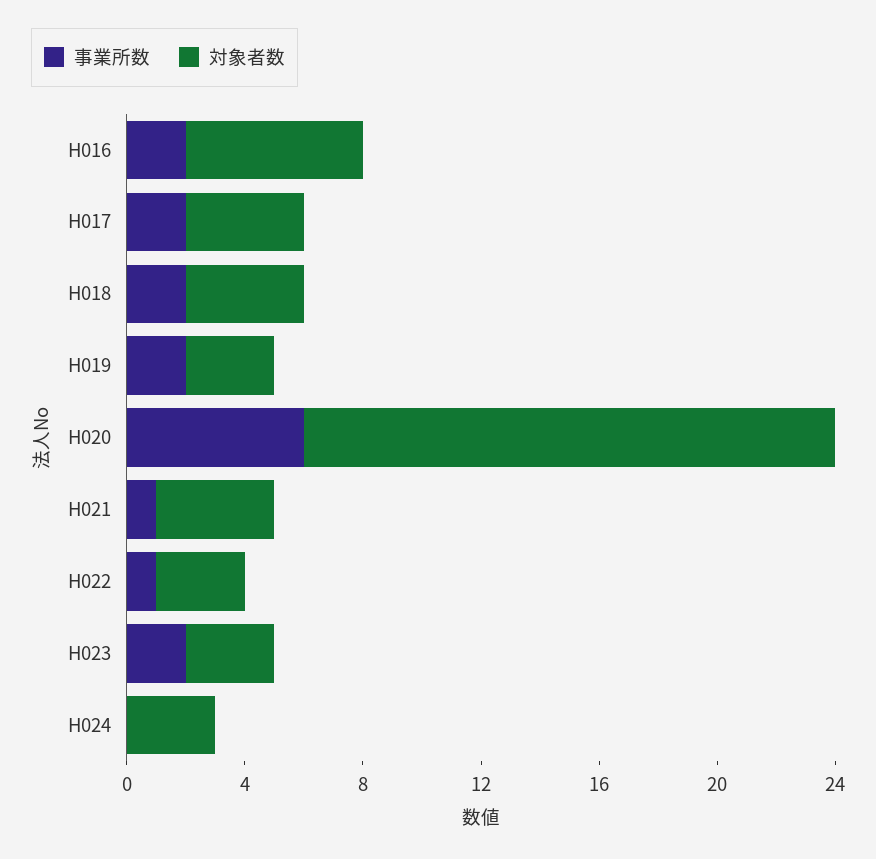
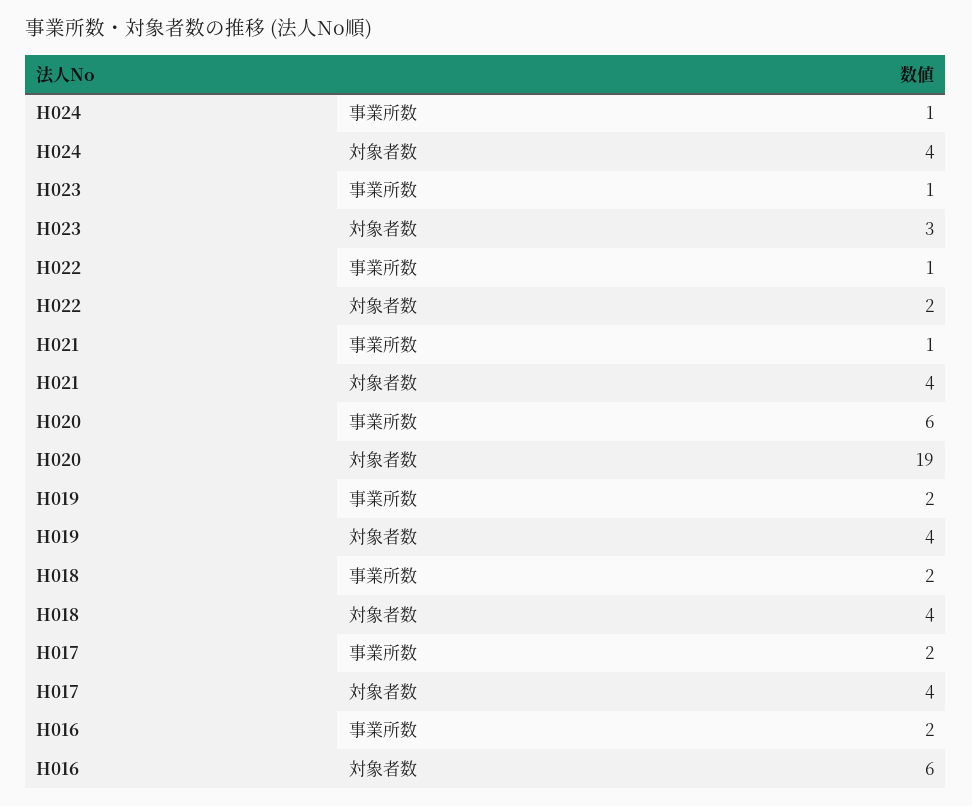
  {
    "事業所数": {
      "H016": 2,
      "H017": 2,
      "H018": 2,
      "H019": 2,
      "H020": 6,
      "H021": 1,
      "H022": 1,
-     "H023": 2,
+     "H023": 1,
-     "H024": 0
+     "H024": 1
    },
    "対象者数": {
      "H016": 6,
      "H017": 4,
      "H018": 4,
-     "H019": 3,
+     "H019": 4,
-     "H020": 18,
+     "H020": 19,
      "H021": 4,
-     "H022": 3,
+     "H022": 2,
      "H023": 3,
-     "H024": 3
+     "H024": 4
    }
  }

